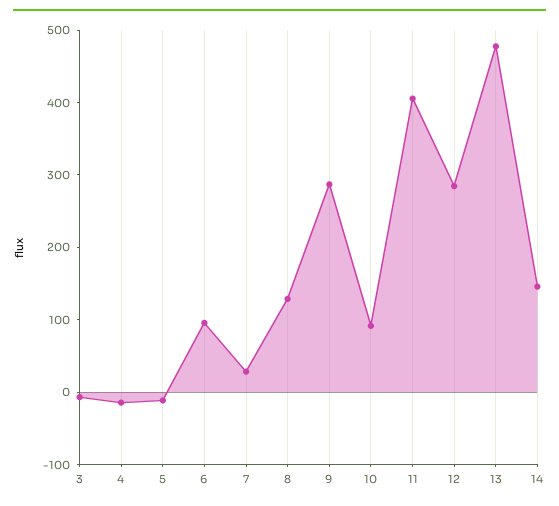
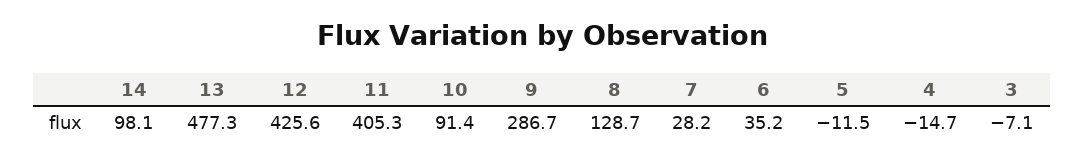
  {
    "3": -7.1,
    "4": -14.7,
    "5": -11.5,
-   "6": 100,
+   "6": 35.2,
    "7": 28.2,
    "8": 128.7,
    "9": 286.7,
    "10": 91.4,
    "11": 405.3,
-   "12": 280,
+   "12": 425.6,
    "13": 477.3,
-   "14": 140
+   "14": 98.1
  }

